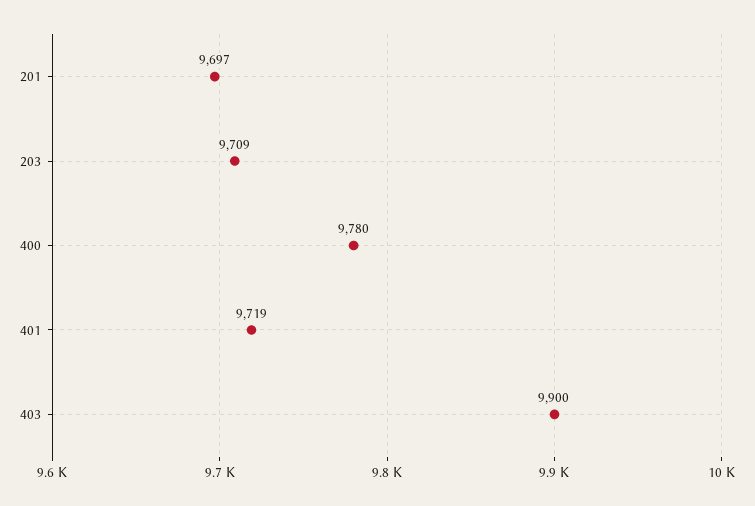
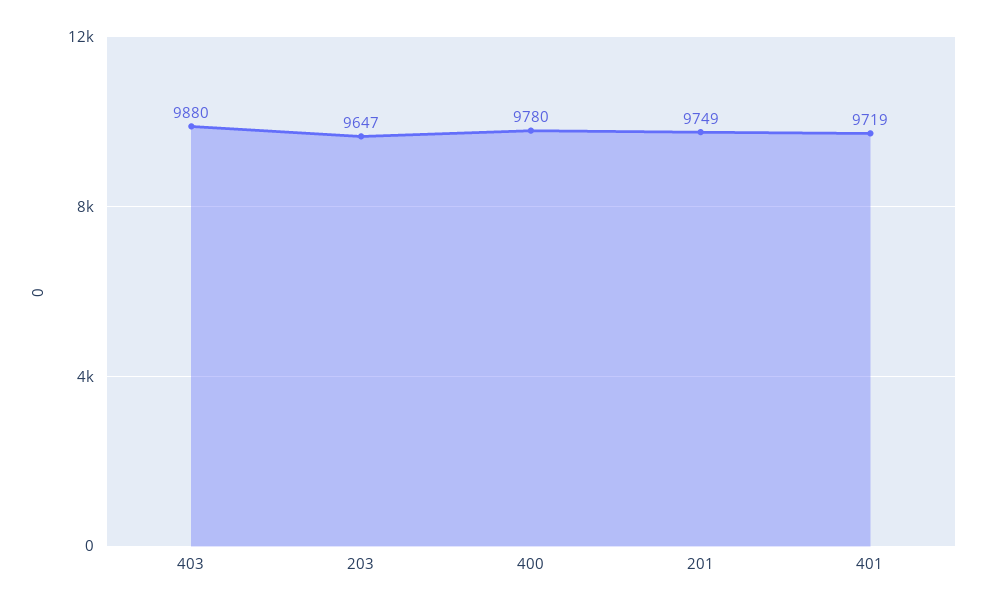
  {
-   "201": 9697,
+   "201": 9749,
-   "203": 9709,
+   "203": 9647,
    "400": 9780,
    "401": 9719,
-   "403": 9900
+   "403": 9880
  }

